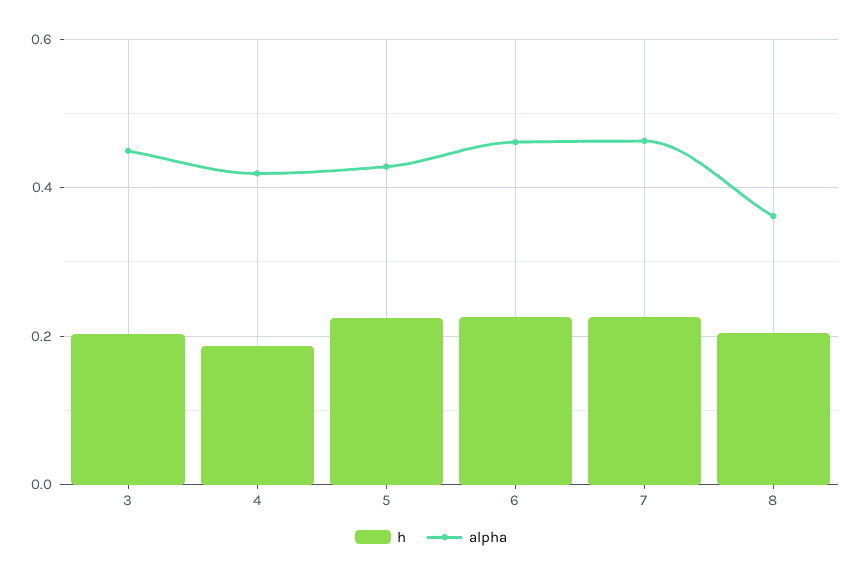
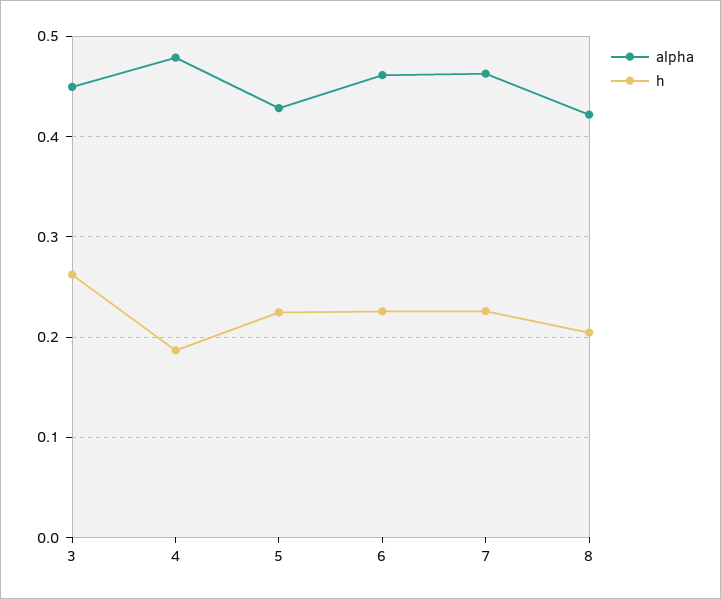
  {
    "h": {
-     "3": 0.2,
+     "3": 0.26,
      "4": 0.19,
      "5": 0.22,
      "6": 0.23,
      "7": 0.23,
      "8": 0.2
    },
    "alpha": {
      "3": 0.45,
-     "4": 0.42,
+     "4": 0.48,
      "5": 0.43,
      "6": 0.46,
      "7": 0.46,
-     "8": 0.36
+     "8": 0.42
    }
  }

